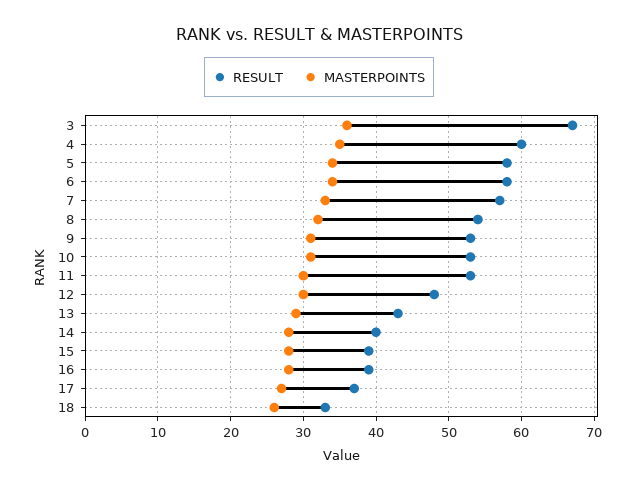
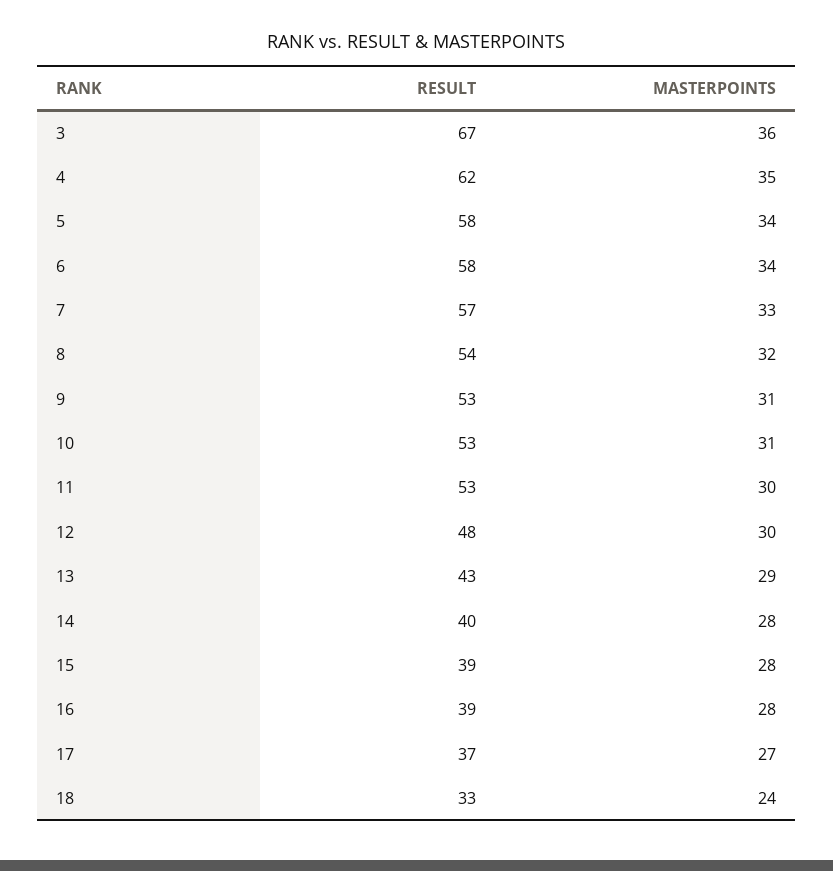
  {
    "RESULT": {
      "3": 67,
-     "4": 60,
+     "4": 62,
      "5": 58,
      "6": 58,
      "7": 57,
      "8": 54,
      "9": 53,
      "10": 53,
      "11": 53,
      "12": 48,
      "13": 43,
      "14": 40,
      "15": 39,
      "16": 39,
      "17": 37,
      "18": 33
    },
    "MASTERPOINTS": {
      "3": 36,
      "4": 35,
      "5": 34,
      "6": 34,
      "7": 33,
      "8": 32,
      "9": 31,
      "10": 31,
      "11": 30,
      "12": 30,
      "13": 29,
      "14": 28,
      "15": 28,
      "16": 28,
      "17": 27,
-     "18": 26
+     "18": 24
    }
  }

